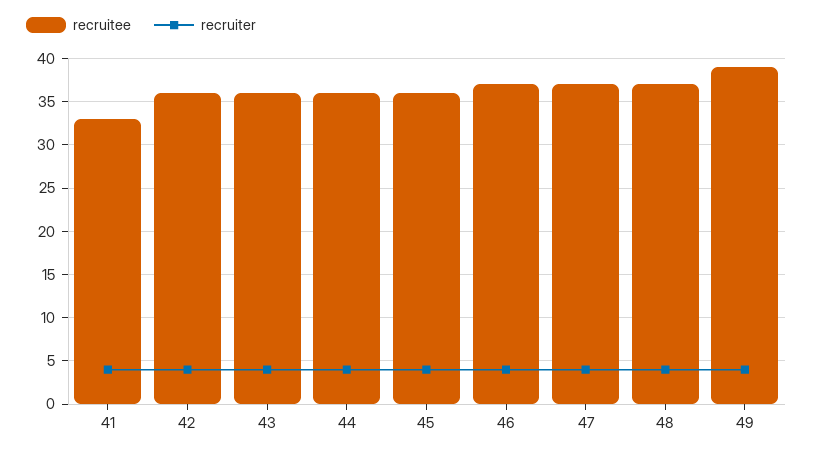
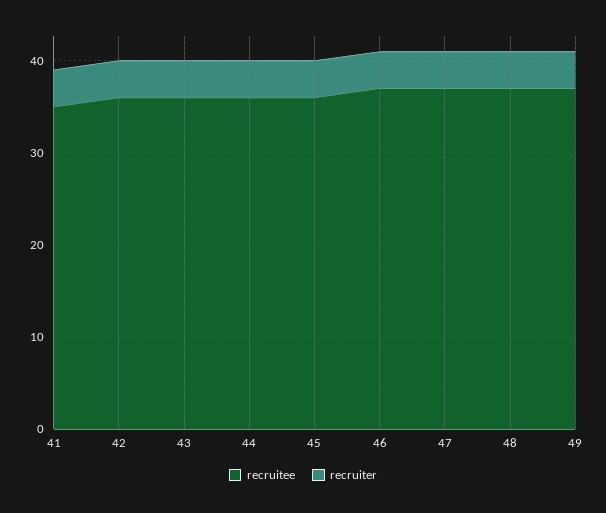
  {
    "recruitee": {
-     "41": 33,
+     "41": 35,
      "42": 36,
      "43": 36,
      "44": 36,
      "45": 36,
      "46": 37,
      "47": 37,
      "48": 37,
-     "49": 39
+     "49": 37
    },
    "recruiter": {
      "41": 4,
      "42": 4,
      "43": 4,
      "44": 4,
      "45": 4,
      "46": 4,
      "47": 4,
      "48": 4,
      "49": 4
    }
  }

